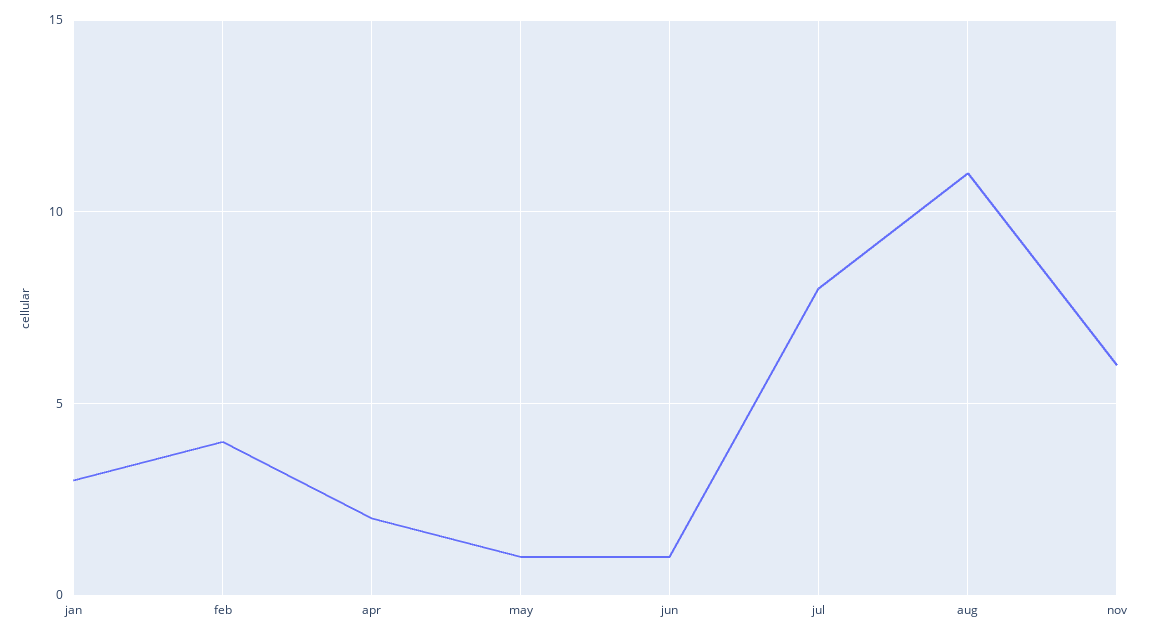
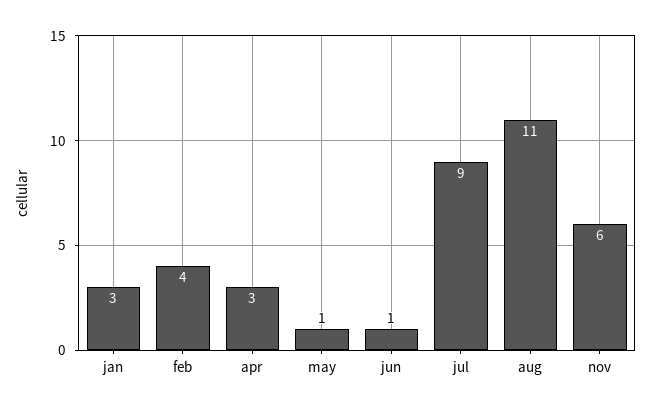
  {
    "jan": 3,
    "feb": 4,
-   "apr": 2,
+   "apr": 3,
    "may": 1,
    "jun": 1,
-   "jul": 8,
+   "jul": 9,
    "aug": 11,
    "nov": 6
  }

